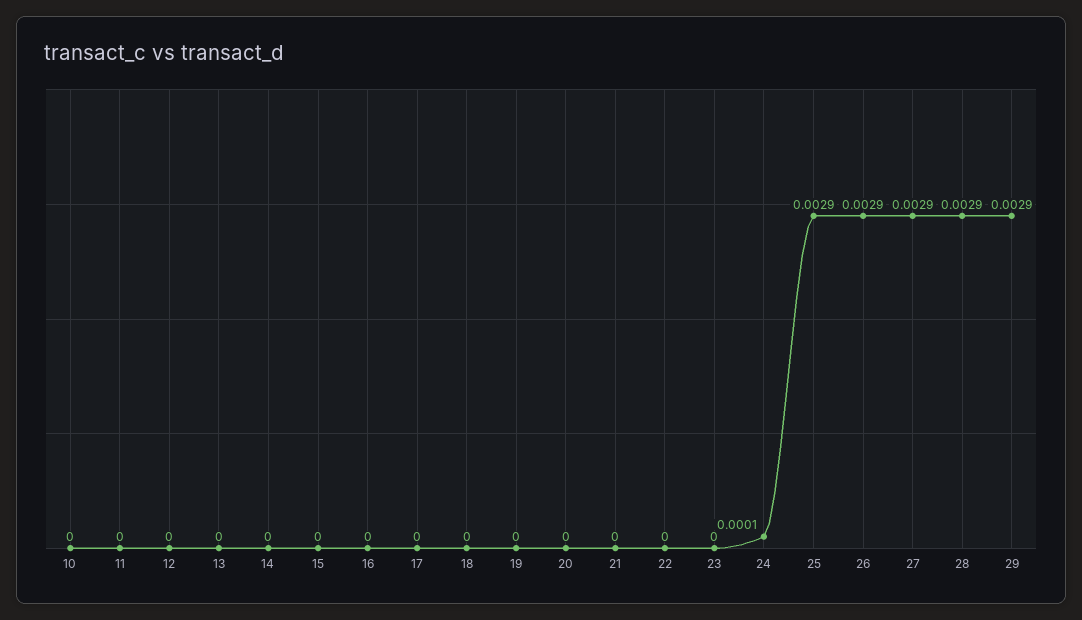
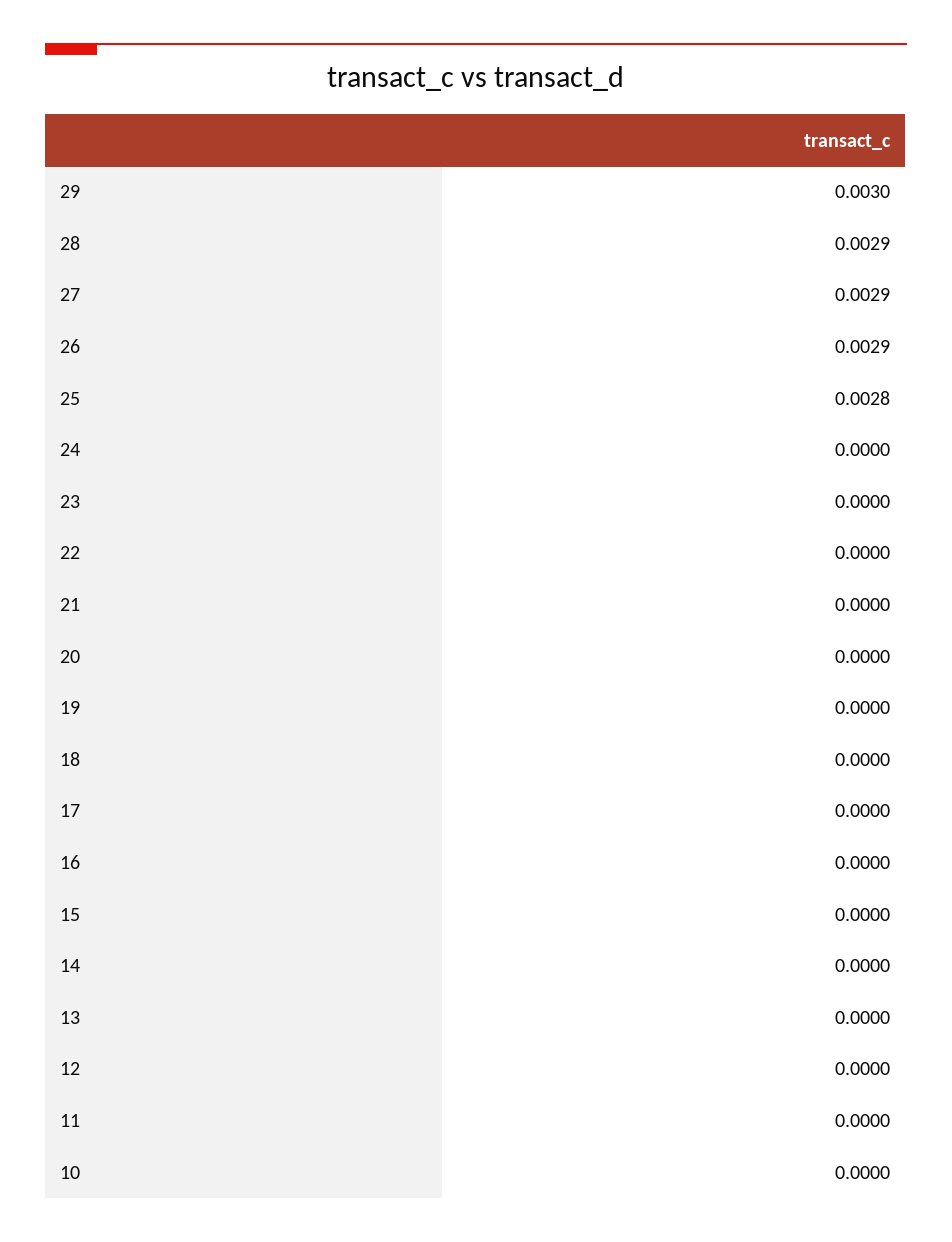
  {
    "10": 0,
    "11": 0,
    "12": 0,
    "13": 0,
    "14": 0,
    "15": 0,
    "16": 0,
    "17": 0,
    "18": 0,
    "19": 0,
    "20": 0,
    "21": 0,
    "22": 0,
    "23": 0,
-   "24": 0.0001,
+   "24": 0,
-   "25": 0.0029,
+   "25": 0.0028,
    "26": 0.0029,
    "27": 0.0029,
    "28": 0.0029,
-   "29": 0.0029
+   "29": 0.003
  }

